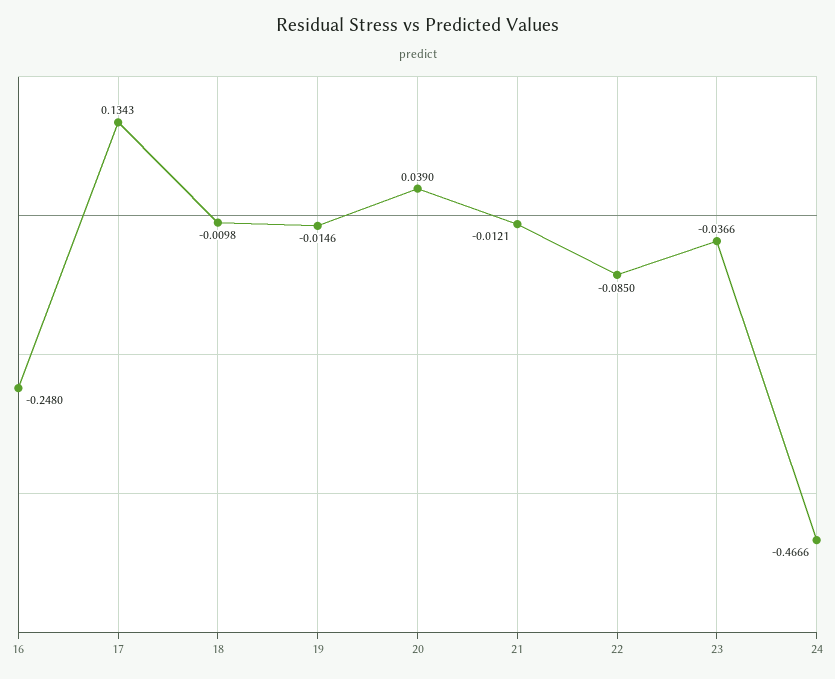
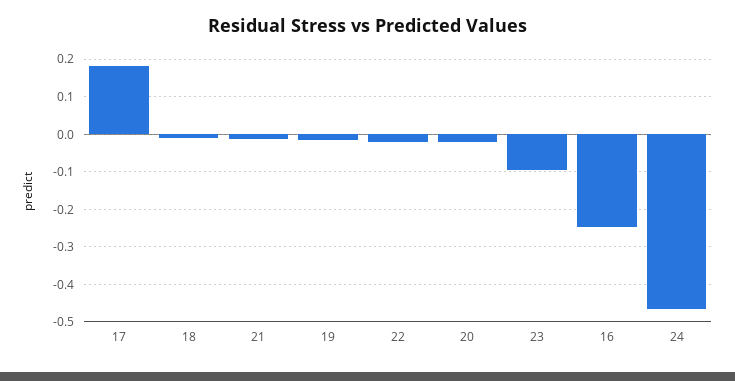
  {
    "16": -0.248,
-   "17": 0.1343,
+   "17": 0.18,
    "18": -0.0098,
    "19": -0.0146,
-   "20": 0.039,
+   "20": -0.02,
    "21": -0.0121,
-   "22": -0.085,
+   "22": -0.02,
-   "23": -0.0366,
+   "23": -0.1,
    "24": -0.4666
  }

